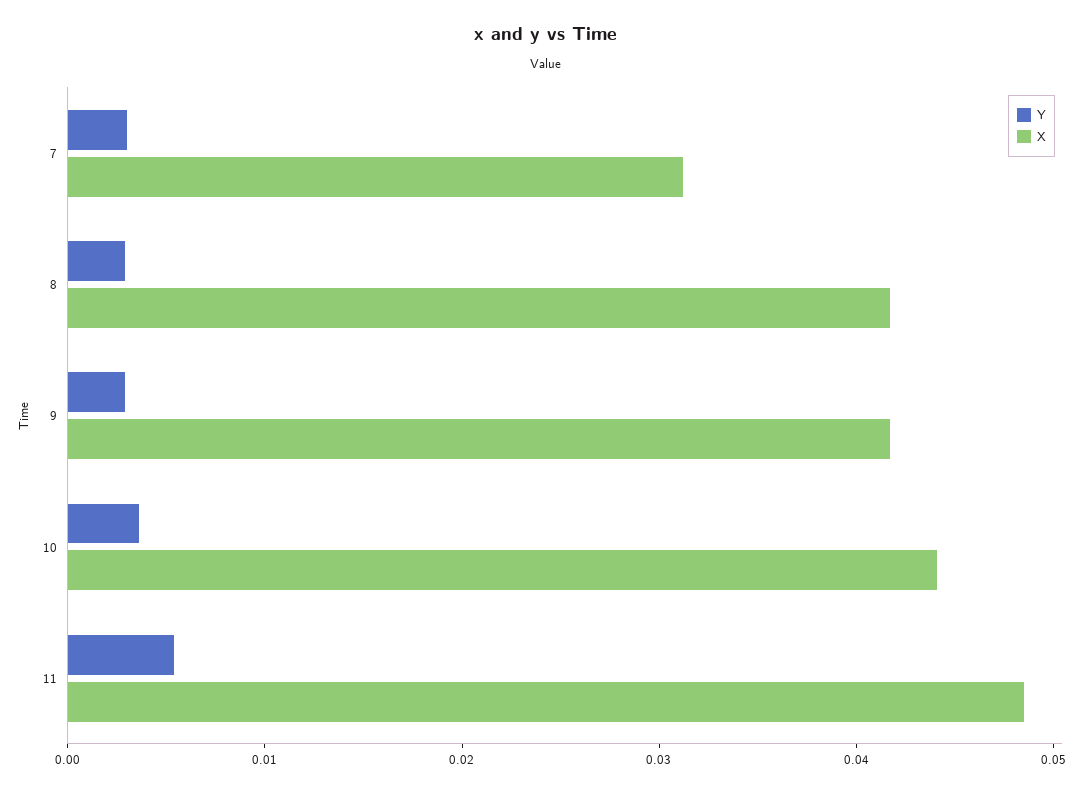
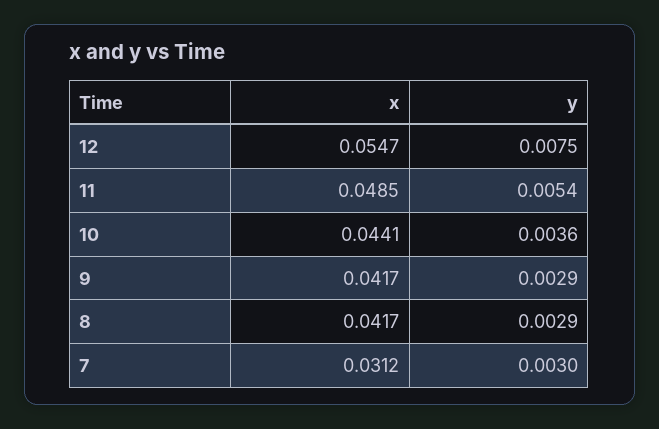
  {
    "Y": {
      "7": 0.003,
      "8": 0.0029,
      "9": 0.0029,
      "10": 0.0036,
-     "11": 0.0054
+     "11": 0.0054,
+     "12": 0.0075
    },
    "X": {
      "7": 0.0312,
      "8": 0.0417,
      "9": 0.0417,
      "10": 0.0441,
-     "11": 0.0485
+     "11": 0.0485,
+     "12": 0.0547
    }
  }

